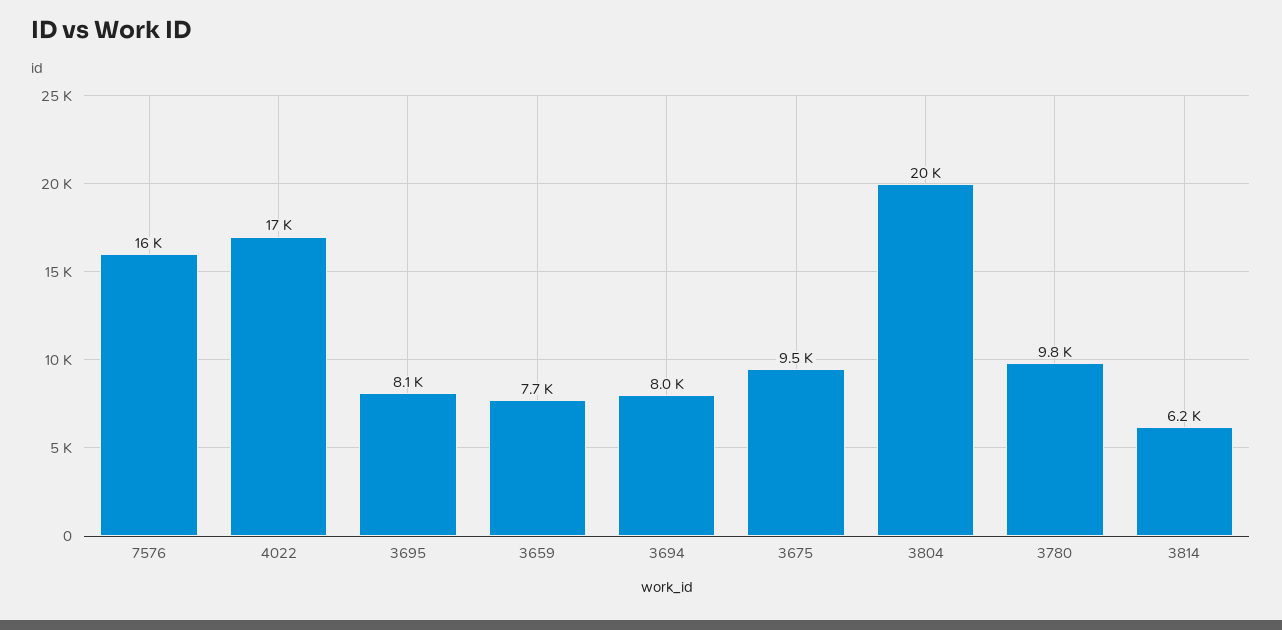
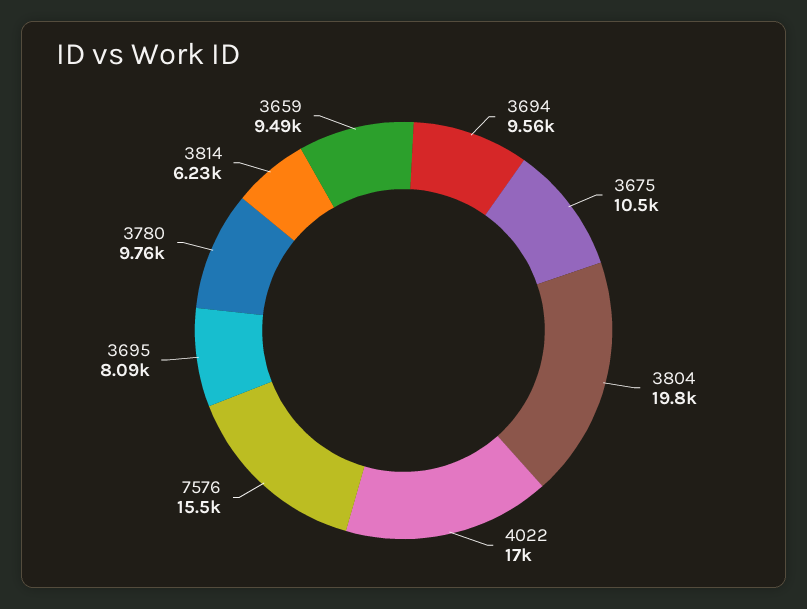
  {
    "7576": 15500,
    "4022": 17000,
    "3695": 8090,
-   "3659": 7700,
+   "3659": 9490,
-   "3694": 8000,
+   "3694": 9560,
-   "3675": 9500,
+   "3675": 10500,
    "3804": 19800,
    "3780": 9760,
    "3814": 6230
  }

